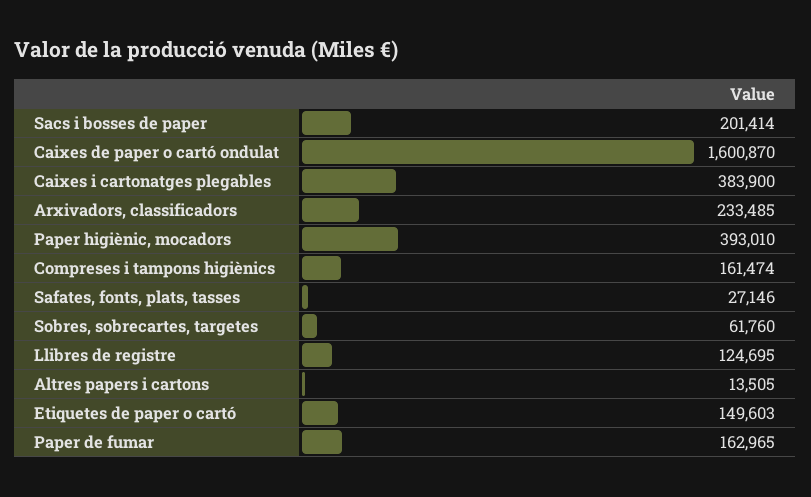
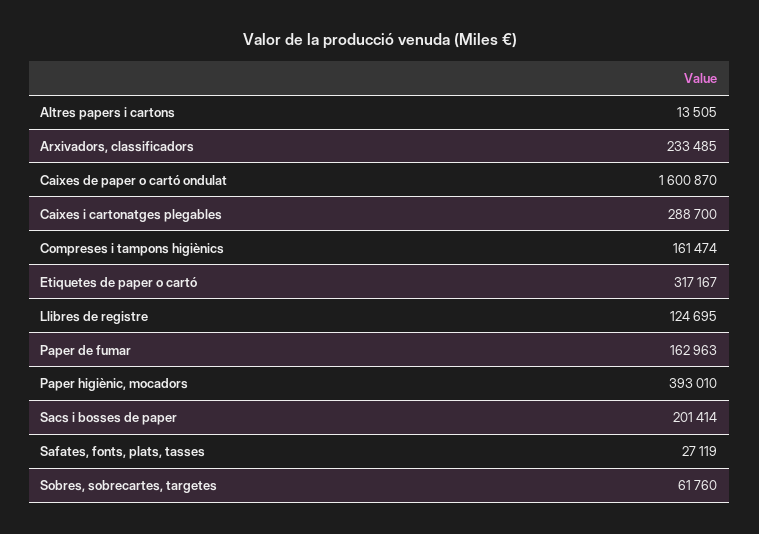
  {
    "Sacs i bosses de paper": 201414,
    "Caixes de paper o cartó ondulat": 1600870,
-   "Caixes i cartonatges plegables": 383900,
+   "Caixes i cartonatges plegables": 288700,
    "Arxivadors, classificadors": 233485,
    "Paper higiènic, mocadors": 393010,
    "Compreses i tampons higiènics": 161474,
-   "Safates, fonts, plats, tasses": 27146,
+   "Safates, fonts, plats, tasses": 27119,
    "Sobres, sobrecartes, targetes": 61760,
    "Llibres de registre": 124695,
    "Altres papers i cartons": 13505,
-   "Etiquetes de paper o cartó": 149603,
+   "Etiquetes de paper o cartó": 317167,
-   "Paper de fumar": 162965
+   "Paper de fumar": 162963
  }

